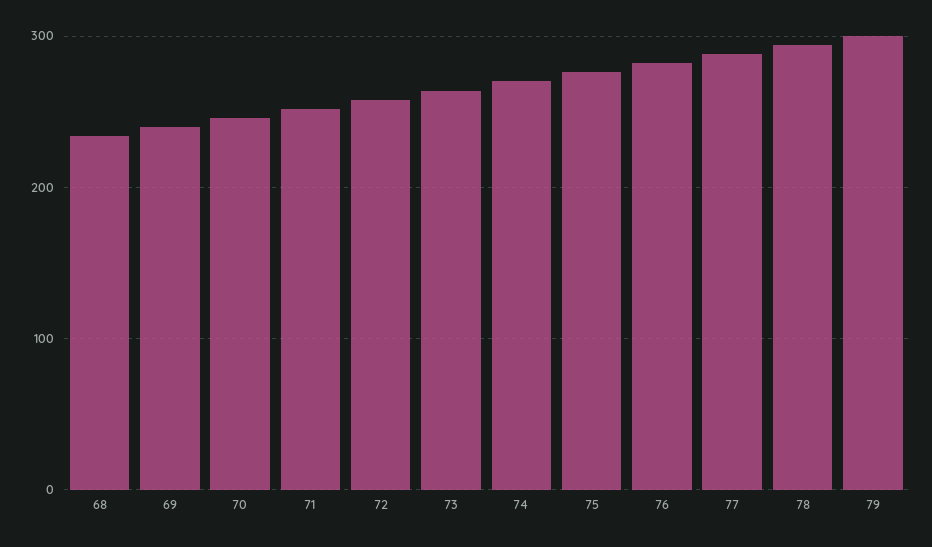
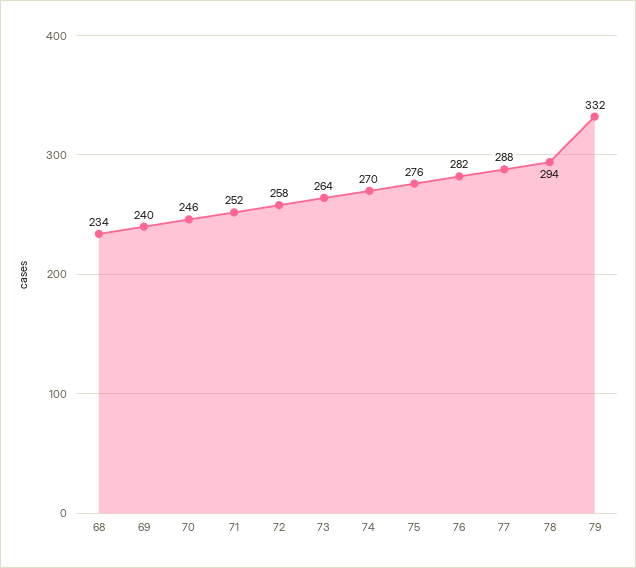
  {
    "68": 234,
    "69": 240,
    "70": 246,
    "71": 252,
    "72": 258,
    "73": 264,
    "74": 270,
    "75": 276,
    "76": 282,
    "77": 288,
    "78": 294,
-   "79": 300
+   "79": 332
  }

